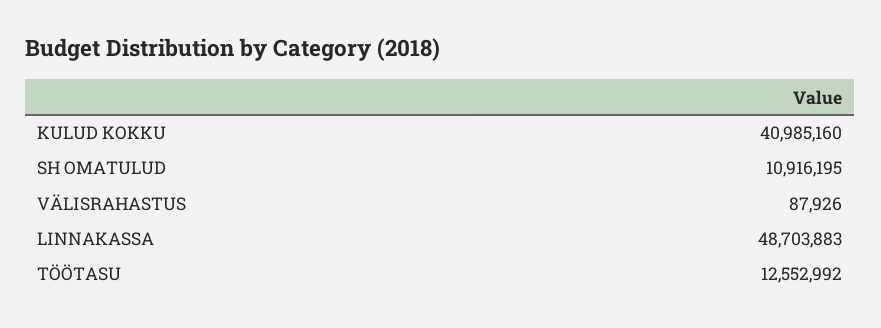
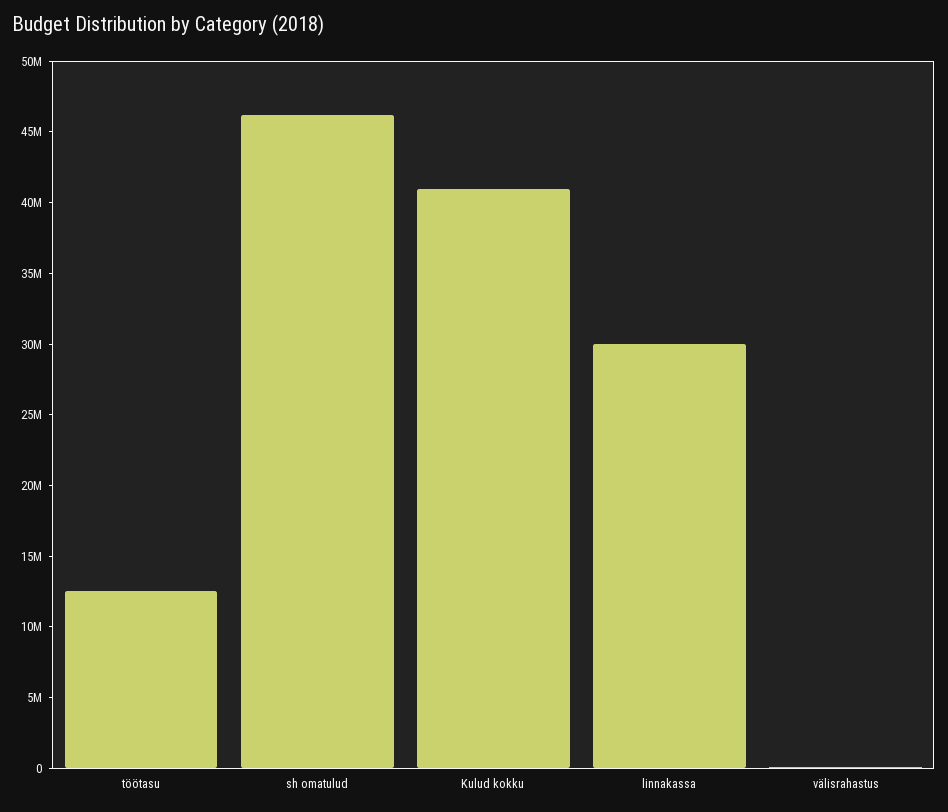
  {
    "KULUD KOKKU": 40985160,
-   "SH OMATULUD": 10916195,
+   "SH OMATULUD": 46000000,
    "VÄLISRAHASTUS": 87926,
-   "LINNAKASSA": 48703883,
+   "LINNAKASSA": 30000000,
    "TÖÖTASU": 12552992
  }

